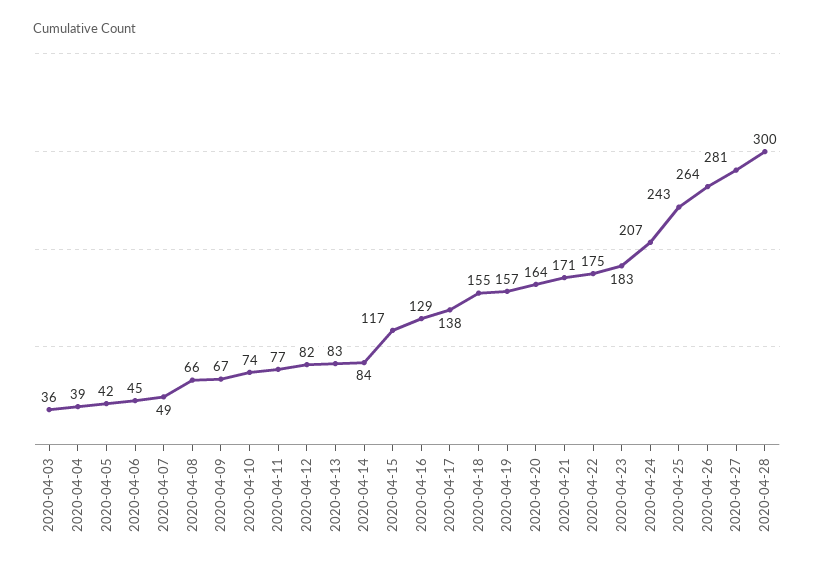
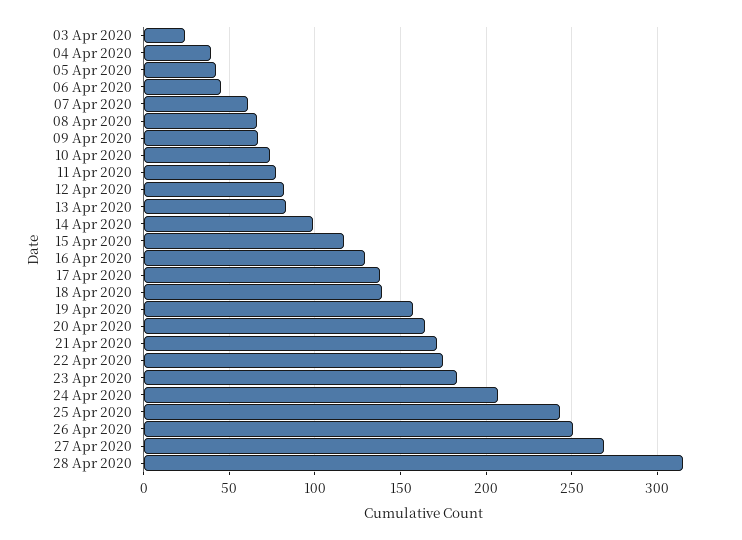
  {
-   "2020-04-03": 36,
+   "2020-04-03": 25,
    "2020-04-04": 39,
    "2020-04-05": 42,
    "2020-04-06": 45,
-   "2020-04-07": 49,
+   "2020-04-07": 60,
    "2020-04-08": 66,
    "2020-04-09": 67,
    "2020-04-10": 74,
    "2020-04-11": 77,
    "2020-04-12": 82,
    "2020-04-13": 83,
-   "2020-04-14": 84,
+   "2020-04-14": 100,
    "2020-04-15": 117,
    "2020-04-16": 129,
    "2020-04-17": 138,
-   "2020-04-18": 155,
+   "2020-04-18": 140,
    "2020-04-19": 157,
    "2020-04-20": 164,
    "2020-04-21": 171,
    "2020-04-22": 175,
    "2020-04-23": 183,
    "2020-04-24": 207,
    "2020-04-25": 243,
-   "2020-04-26": 264,
+   "2020-04-26": 250,
-   "2020-04-27": 281,
+   "2020-04-27": 270,
-   "2020-04-28": 300
+   "2020-04-28": 315
  }

